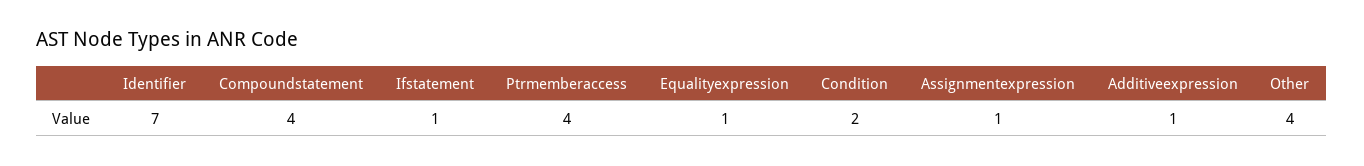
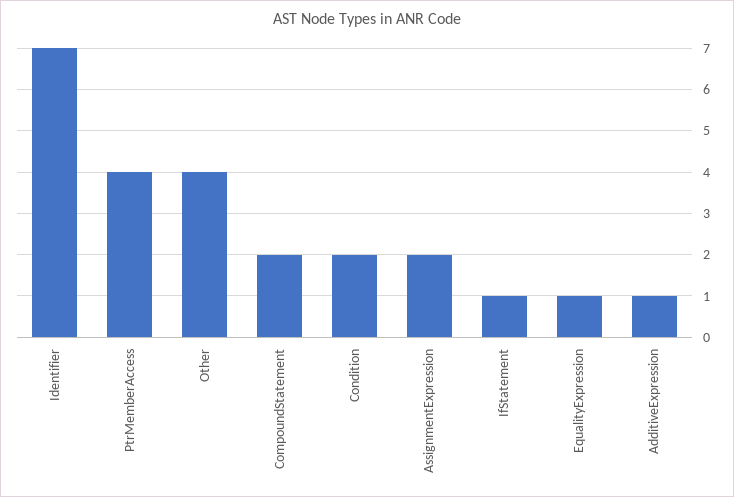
  {
    "Identifier": 7,
-   "Compoundstatement": 4,
+   "Compoundstatement": 2,
    "Ifstatement": 1,
    "Ptrmemberaccess": 4,
    "Equalityexpression": 1,
    "Condition": 2,
-   "Assignmentexpression": 1,
+   "Assignmentexpression": 2,
    "Additiveexpression": 1,
    "Other": 4
  }

